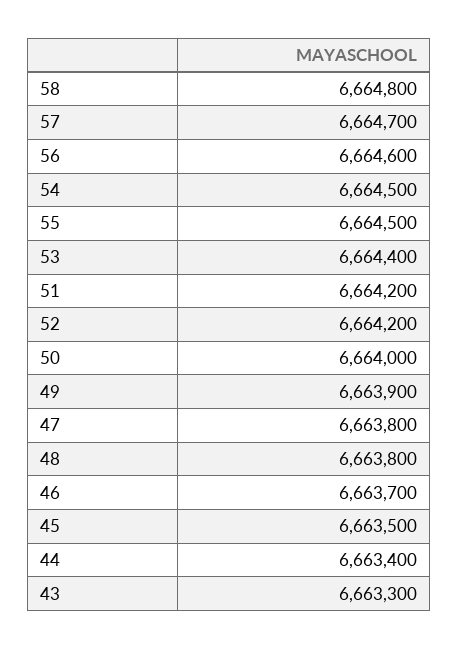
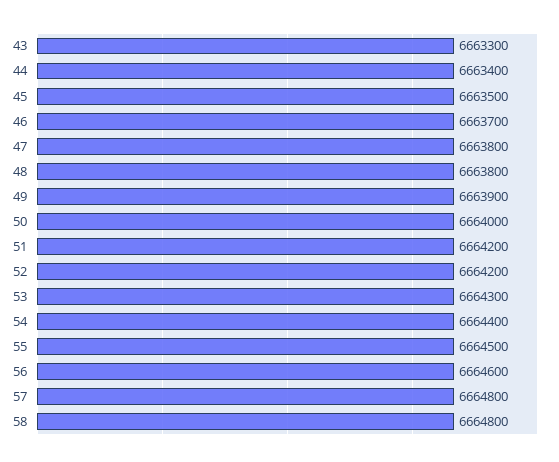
  {
    "58": 6664800,
-   "57": 6664700,
+   "57": 6664800,
    "56": 6664600,
-   "54": 6664500,
+   "54": 6664400,
    "55": 6664500,
-   "53": 6664400,
+   "53": 6664300,
    "51": 6664200,
    "52": 6664200,
    "50": 6664000,
    "49": 6663900,
    "47": 6663800,
    "48": 6663800,
    "46": 6663700,
    "45": 6663500,
    "44": 6663400,
    "43": 6663300
  }

